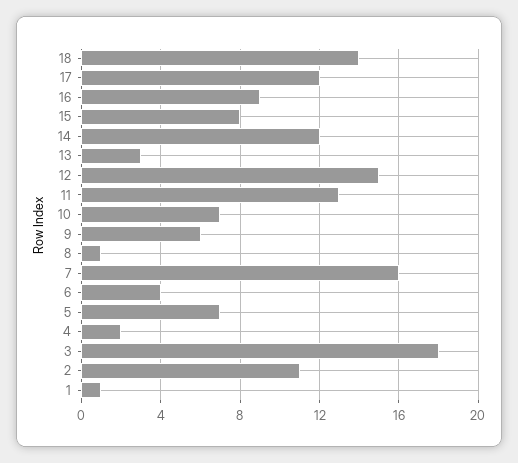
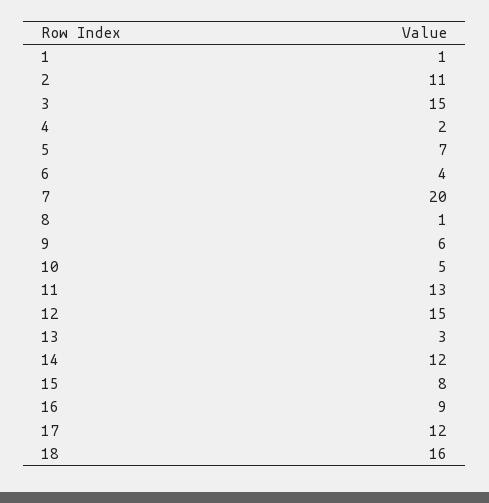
  {
-   "18": 14,
+   "18": 16,
    "17": 12,
    "16": 9,
    "15": 8,
    "14": 12,
    "13": 3,
    "12": 15,
    "11": 13,
-   "10": 7,
+   "10": 5,
    "9": 6,
    "8": 1,
-   "7": 16,
+   "7": 20,
    "6": 4,
    "5": 7,
    "4": 2,
-   "3": 18,
+   "3": 15,
    "2": 11,
    "1": 1
  }

